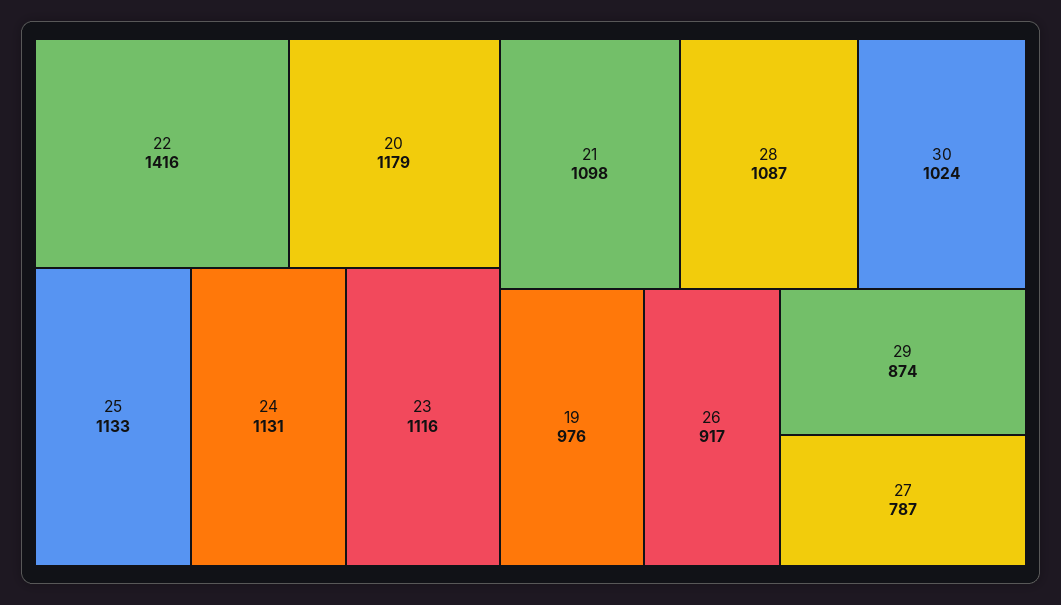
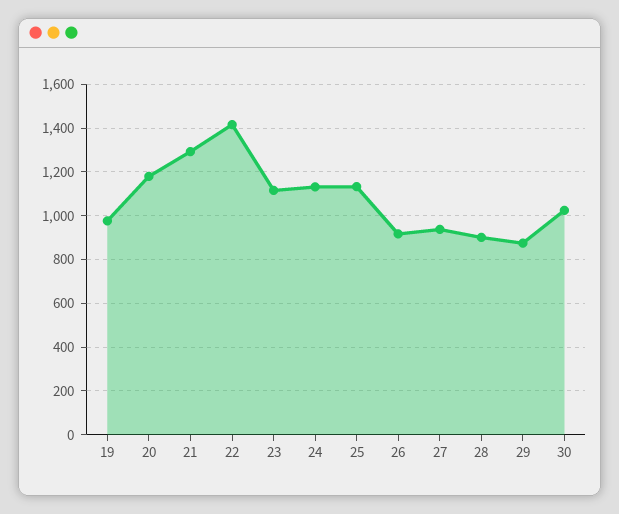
  {
    "22": 1416,
    "20": 1179,
    "25": 1133,
    "24": 1131,
    "23": 1116,
-   "21": 1098,
+   "21": 1300,
-   "28": 1087,
+   "28": 900,
    "30": 1024,
    "19": 976,
    "26": 917,
    "29": 874,
-   "27": 787
+   "27": 950
  }

